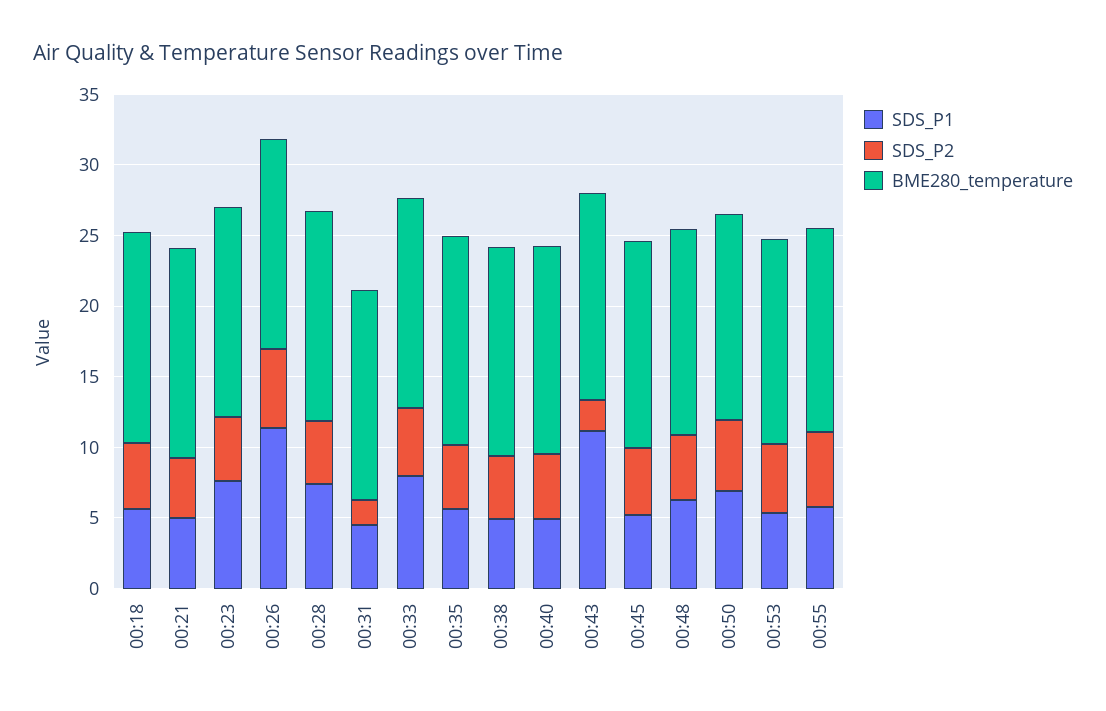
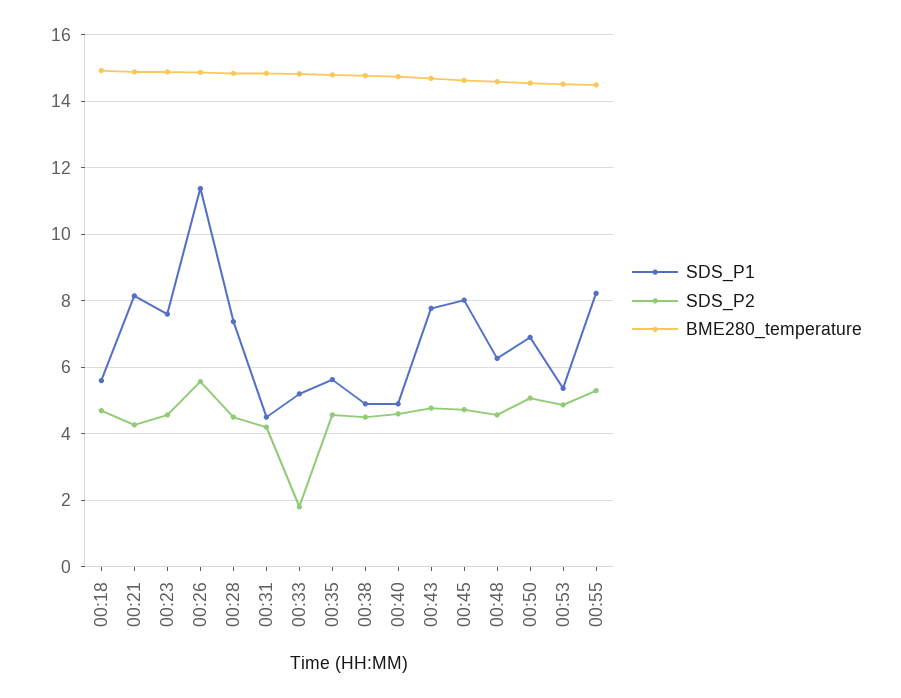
  {
    "SDS_P1": {
      "00:18": 5.6,
-     "00:21": 5,
+     "00:21": 8.2,
      "00:23": 7.6,
      "00:26": 11.4,
      "00:28": 7.4,
      "00:31": 4.6,
-     "00:33": 8,
+     "00:33": 5.2,
      "00:35": 5.6,
      "00:38": 5,
      "00:40": 5,
-     "00:43": 11,
+     "00:43": 7.8,
-     "00:45": 5,
+     "00:45": 8,
      "00:48": 6.2,
      "00:50": 7,
      "00:53": 5.4,
-     "00:55": 6
+     "00:55": 8.2
    },
    "SDS_P2": {
      "00:18": 4.8,
      "00:21": 4.2,
      "00:23": 4.6,
      "00:26": 5.6,
      "00:28": 4.6,
-     "00:31": 2,
+     "00:31": 4.2,
-     "00:33": 5,
+     "00:33": 1.8,
      "00:35": 4.6,
      "00:38": 4.6,
      "00:40": 4.6,
-     "00:43": 2,
+     "00:43": 4.8,
      "00:45": 4.8,
      "00:48": 4.6,
      "00:50": 5,
      "00:53": 4.8,
      "00:55": 5.4
    },
    "BME280_temperature": {
      "00:18": 15,
      "00:21": 14.8,
      "00:23": 14.8,
      "00:26": 14.8,
      "00:28": 14.8,
      "00:31": 14.8,
      "00:33": 14.8,
      "00:35": 14.8,
      "00:38": 14.8,
      "00:40": 14.8,
      "00:43": 14.6,
      "00:45": 14.6,
      "00:48": 14.6,
      "00:50": 14.6,
      "00:53": 14.6,
      "00:55": 14.4
    }
  }

